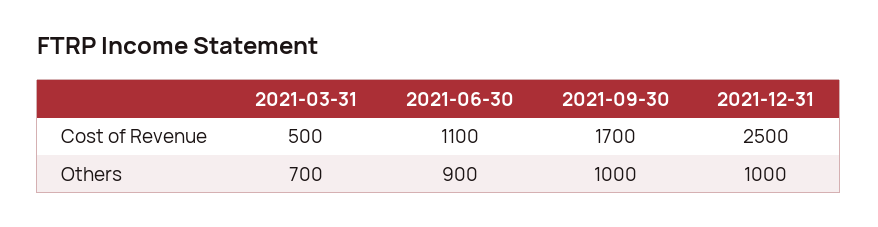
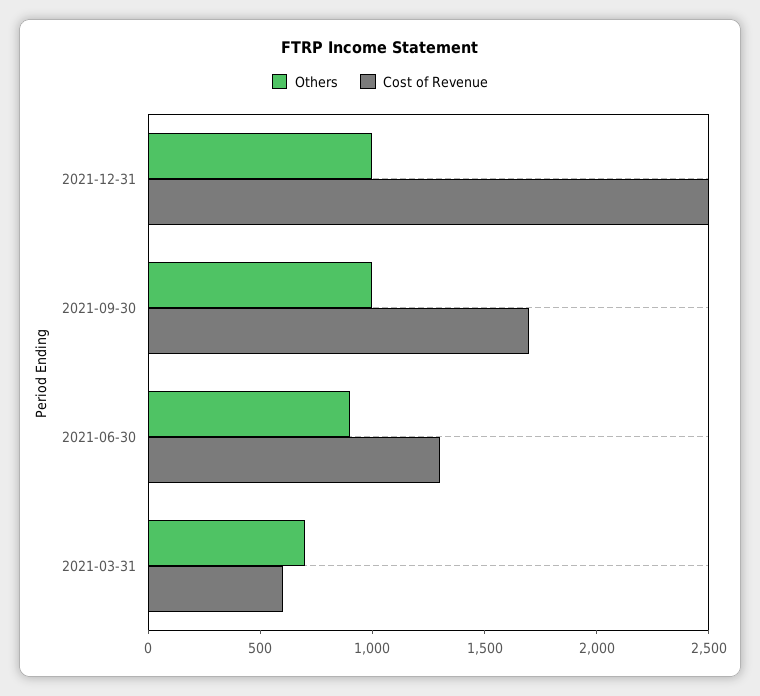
  {
    "Cost of Revenue": {
-     "2021-03-31": 500,
+     "2021-03-31": 600,
-     "2021-06-30": 1100,
+     "2021-06-30": 1300,
      "2021-09-30": 1700,
      "2021-12-31": 2500
    },
    "Others": {
      "2021-03-31": 700,
      "2021-06-30": 900,
      "2021-09-30": 1000,
      "2021-12-31": 1000
    }
  }

